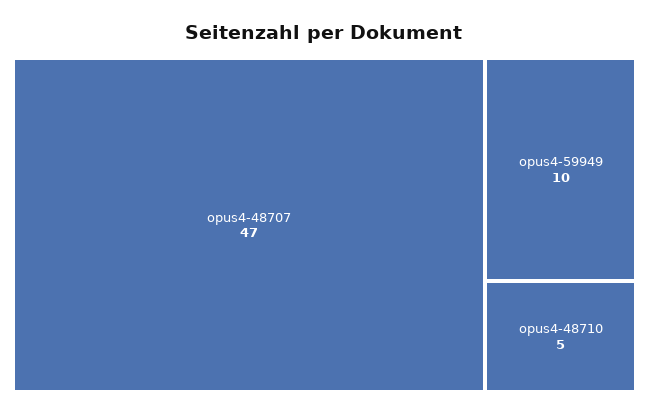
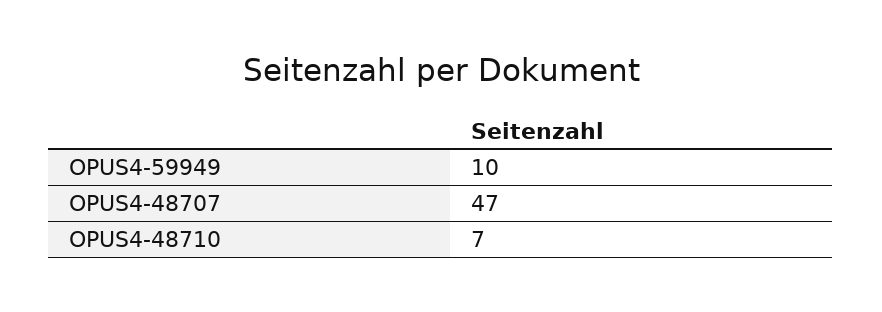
  {
    "opus4-48707": 47,
    "opus4-59949": 10,
-   "opus4-48710": 5
+   "opus4-48710": 7
  }

